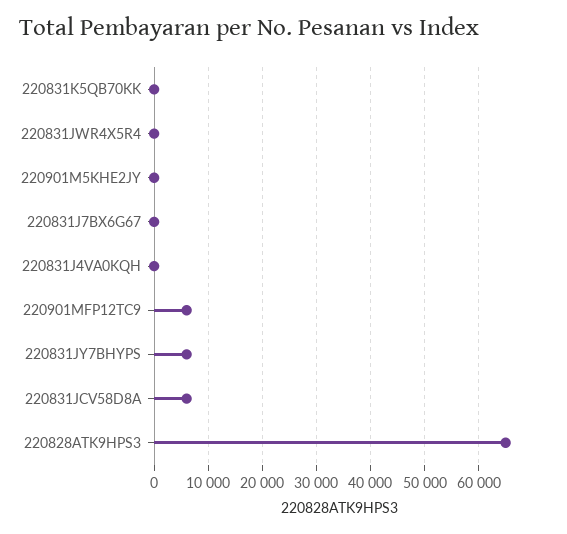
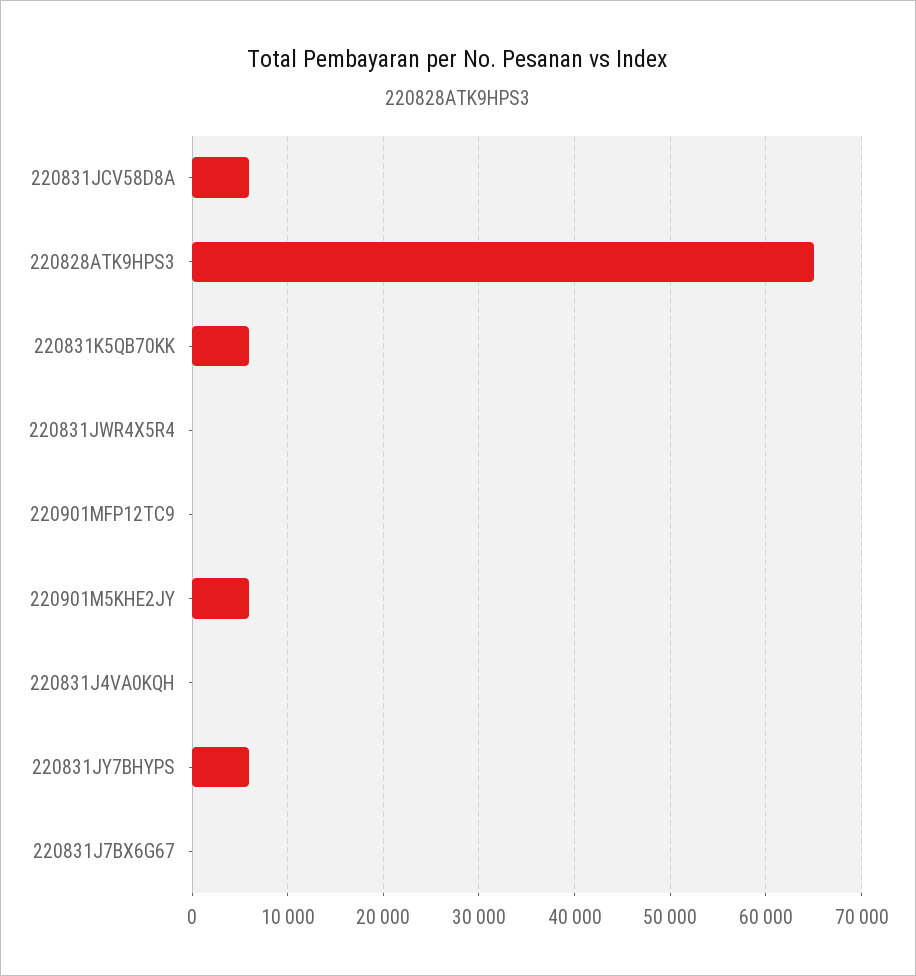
  {
-   "220831K5QB70KK": 0,
+   "220831K5QB70KK": 6000,
    "220831JWR4X5R4": 0,
-   "220901M5KHE2JY": 0,
+   "220901M5KHE2JY": 6000,
    "220831J7BX6G67": 0,
    "220831J4VA0KQH": 0,
-   "220901MFP12TC9": 6000,
+   "220901MFP12TC9": 0,
    "220831JY7BHYPS": 6000,
    "220831JCV58D8A": 6000,
    "220828ATK9HPS3": 65000
  }

